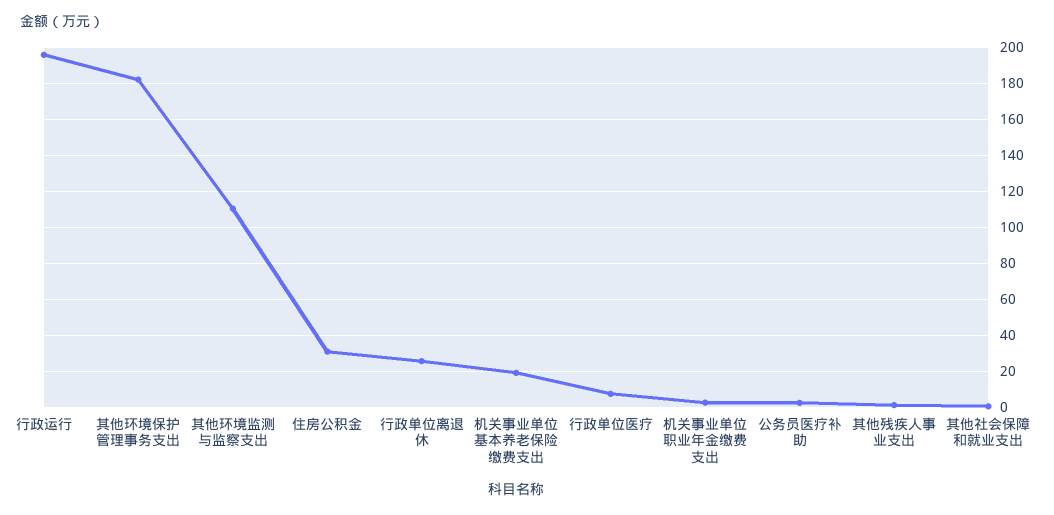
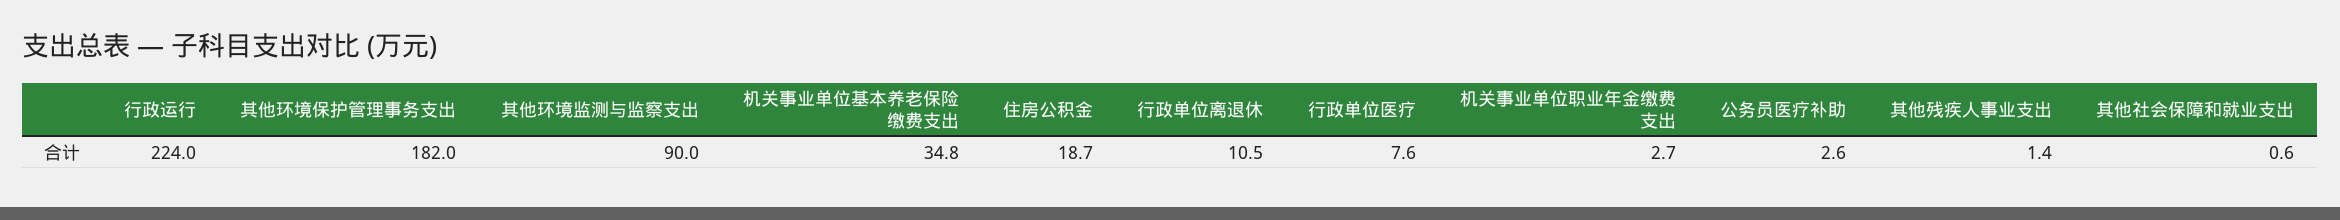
  {
-   "行政运行": 195,
+   "行政运行": 224,
    "其他环境保护管理事务支出": 182,
-   "其他环境监测与监察支出": 110,
+   "其他环境监测与监察支出": 90,
-   "住房公积金": 30,
+   "住房公积金": 18.7,
-   "行政单位离退休": 25,
+   "行政单位离退休": 10.5,
-   "机关事业单位基本养老保险缴费支出": 20,
+   "机关事业单位基本养老保险缴费支出": 34.8,
    "行政单位医疗": 7.6,
    "机关事业单位职业年金缴费支出": 2.7,
    "公务员医疗补助": 2.6,
    "其他残疾人事业支出": 1.4,
    "其他社会保障和就业支出": 0.6
  }

